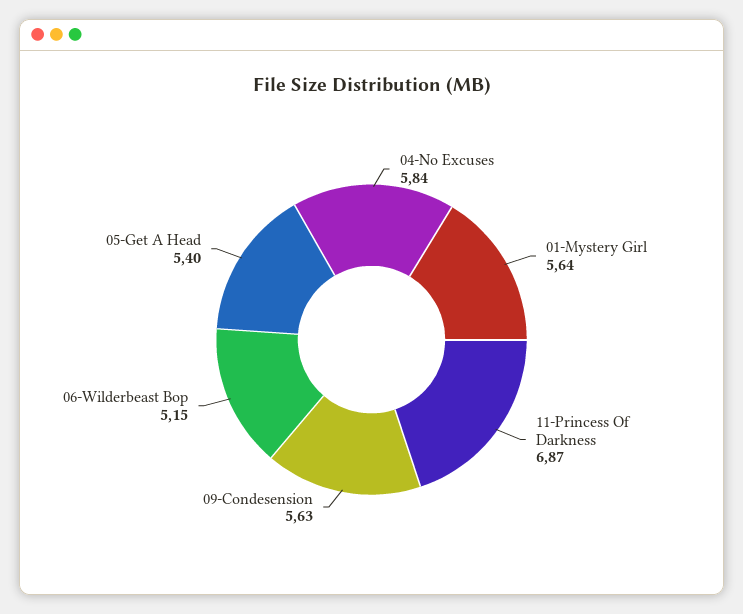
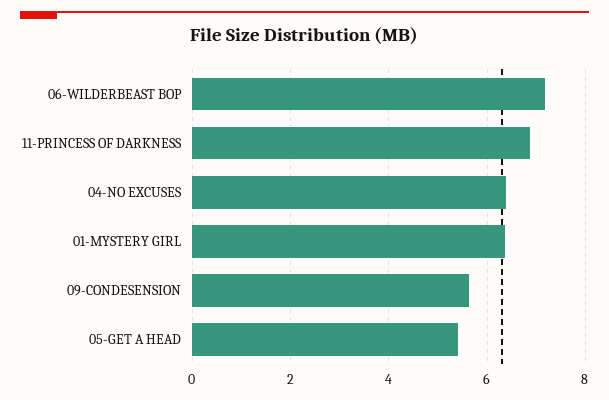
  {
-   "04-No Excuses": 5.84,
+   "04-No Excuses": 6.4,
-   "01-Mystery Girl": 5.64,
+   "01-Mystery Girl": 6.4,
    "11-Princess Of Darkness": 6.87,
    "09-Condesension": 5.63,
-   "06-Wilderbeast Bop": 5.15,
+   "06-Wilderbeast Bop": 7.2,
    "05-Get A Head": 5.4
  }

